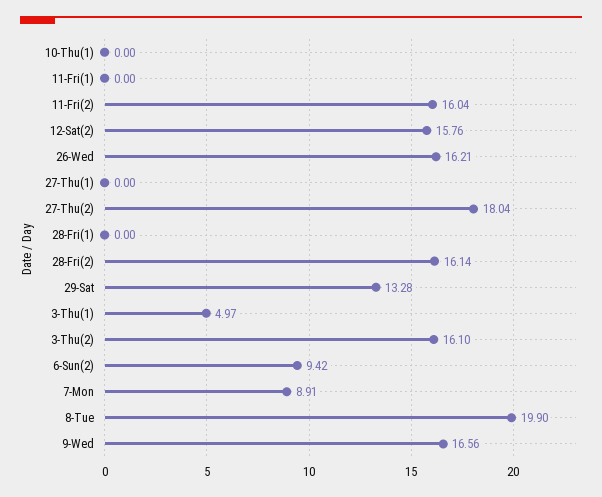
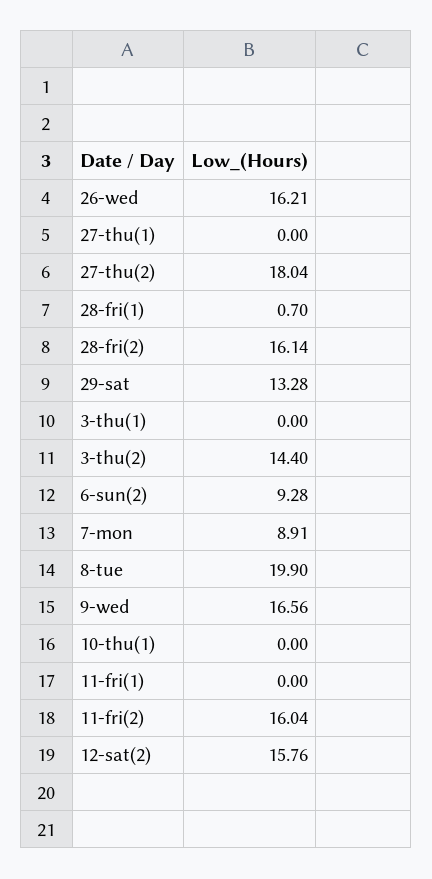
  {
    "10-Thu(1)": 0,
    "11-Fri(1)": 0,
    "11-Fri(2)": 16.04,
    "12-Sat(2)": 15.76,
    "26-Wed": 16.21,
    "27-Thu(1)": 0,
    "27-Thu(2)": 18.04,
-   "28-Fri(1)": 0,
+   "28-Fri(1)": 0.7,
    "28-Fri(2)": 16.14,
    "29-Sat": 13.28,
-   "3-Thu(1)": 4.97,
+   "3-Thu(1)": 0,
-   "3-Thu(2)": 16.1,
+   "3-Thu(2)": 14.4,
-   "6-Sun(2)": 9.42,
+   "6-Sun(2)": 9.28,
    "7-Mon": 8.91,
    "8-Tue": 19.9,
    "9-Wed": 16.56
  }

